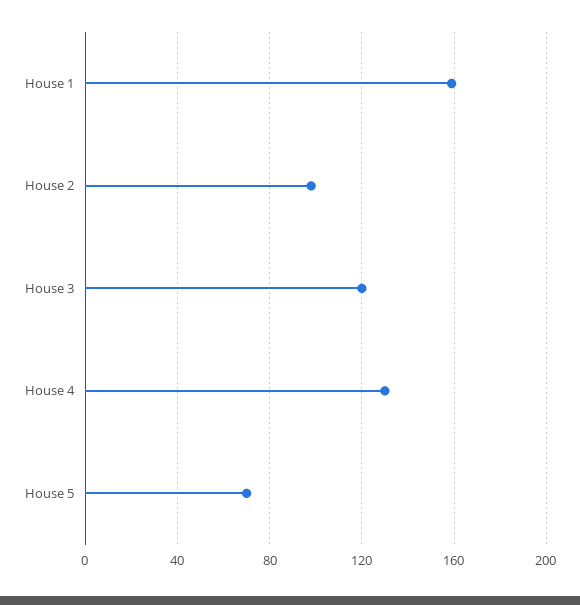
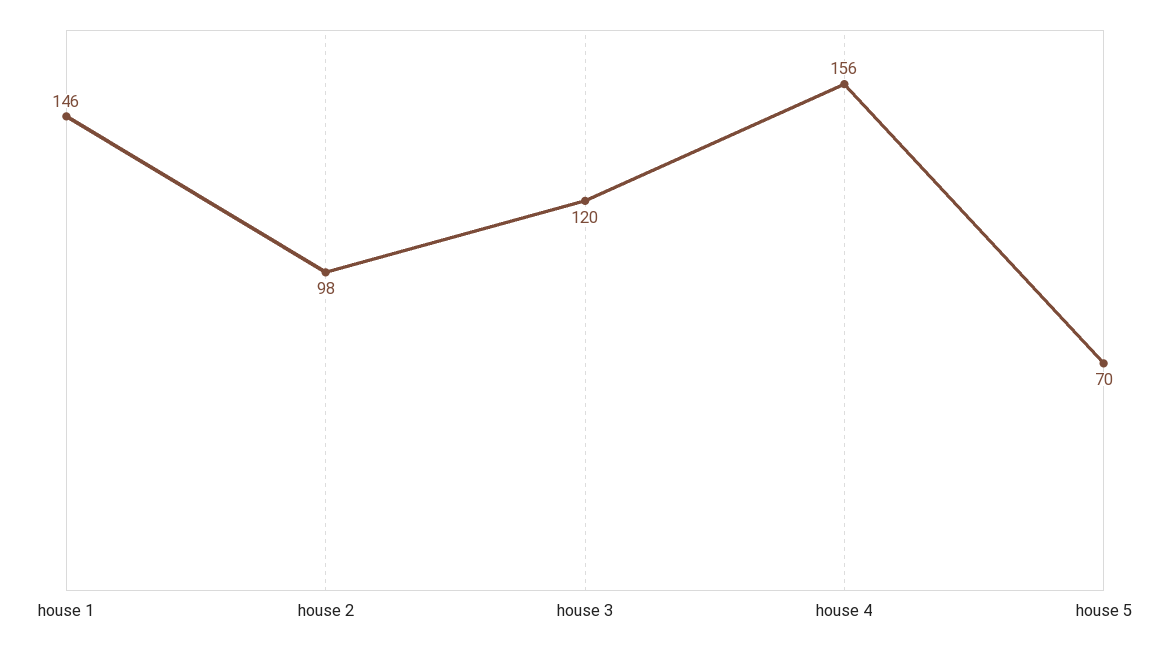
  {
-   "House 1": 160,
+   "House 1": 146,
    "House 2": 98,
    "House 3": 120,
-   "House 4": 130,
+   "House 4": 156,
    "House 5": 70
  }

